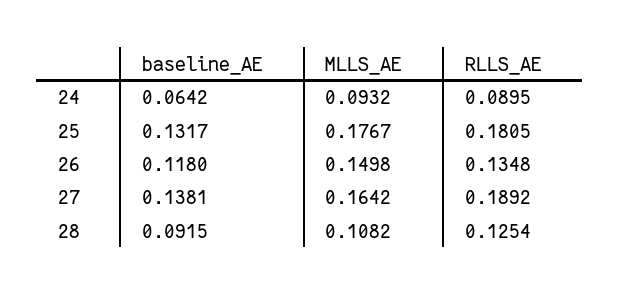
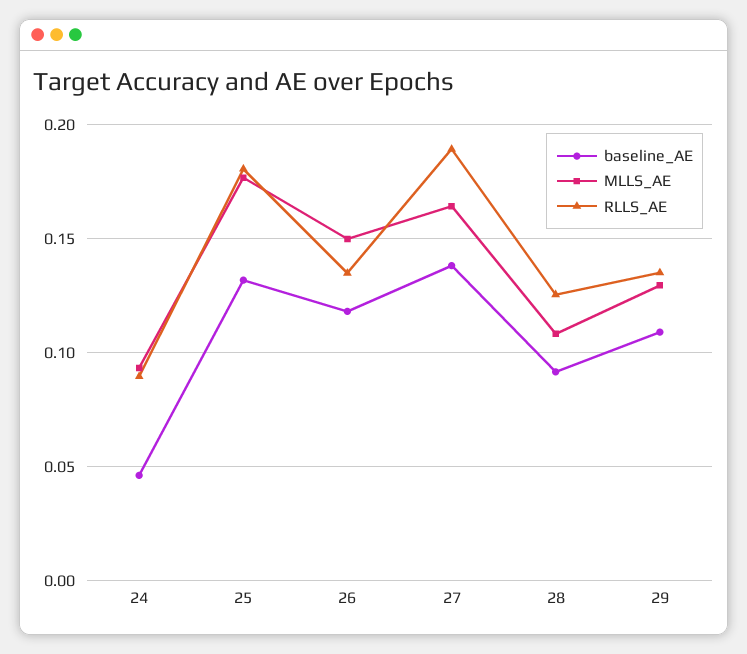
  {
    "baseline_AE": {
-     "24": 0.0642,
+     "24": 0.045,
      "25": 0.1317,
      "26": 0.118,
      "27": 0.1381,
-     "28": 0.0915
+     "28": 0.0915,
+     "29": 0.11
    },
    "MLLS_AE": {
      "24": 0.0932,
      "25": 0.1767,
      "26": 0.1498,
      "27": 0.1642,
-     "28": 0.1082
+     "28": 0.1082,
+     "29": 0.13
    },
    "RLLS_AE": {
      "24": 0.0895,
      "25": 0.1805,
      "26": 0.1348,
      "27": 0.1892,
-     "28": 0.1254
+     "28": 0.1254,
+     "29": 0.135
    }
  }

